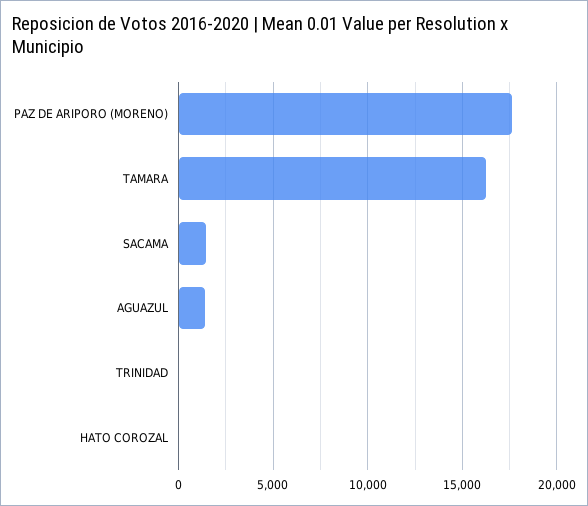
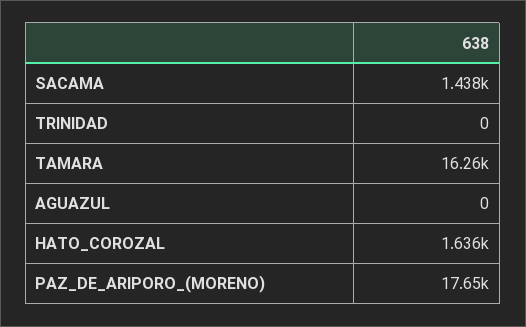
  {
    "PAZ DE ARIPORO (MORENO)": 17650,
    "TAMARA": 16260,
    "SACAMA": 1438,
-   "AGUAZUL": 1500,
+   "AGUAZUL": 0,
    "TRINIDAD": 0,
-   "HATO COROZAL": 0
+   "HATO COROZAL": 1636
  }

